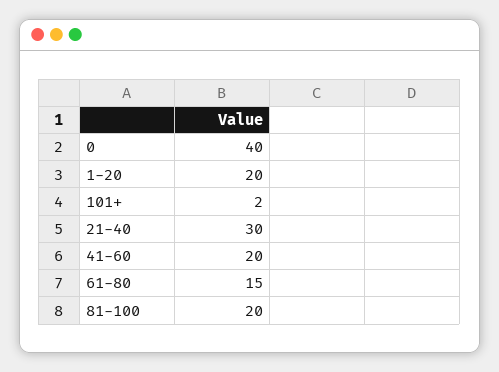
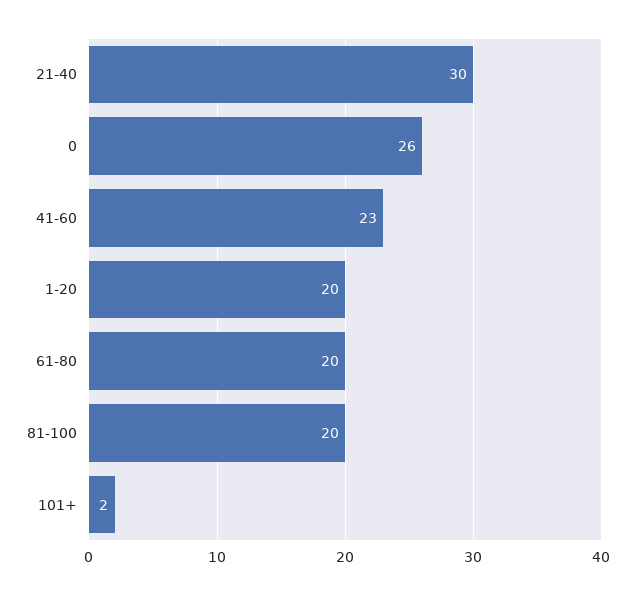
  {
-   "0": 40,
+   "0": 26,
    "1-20": 20,
    "101+": 2,
    "21-40": 30,
-   "41-60": 20,
+   "41-60": 23,
-   "61-80": 15,
+   "61-80": 20,
    "81-100": 20
  }

